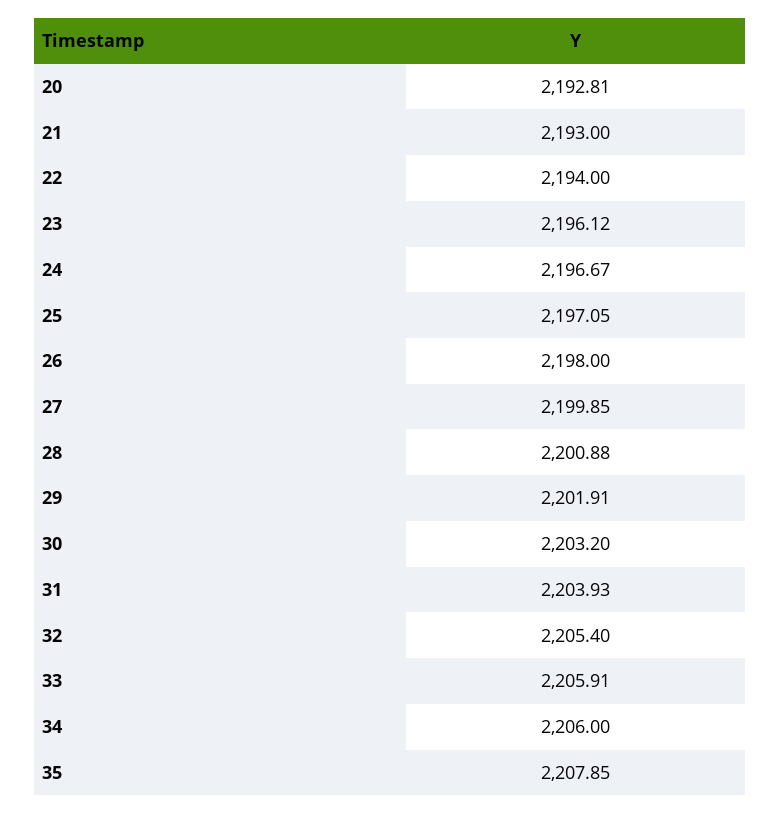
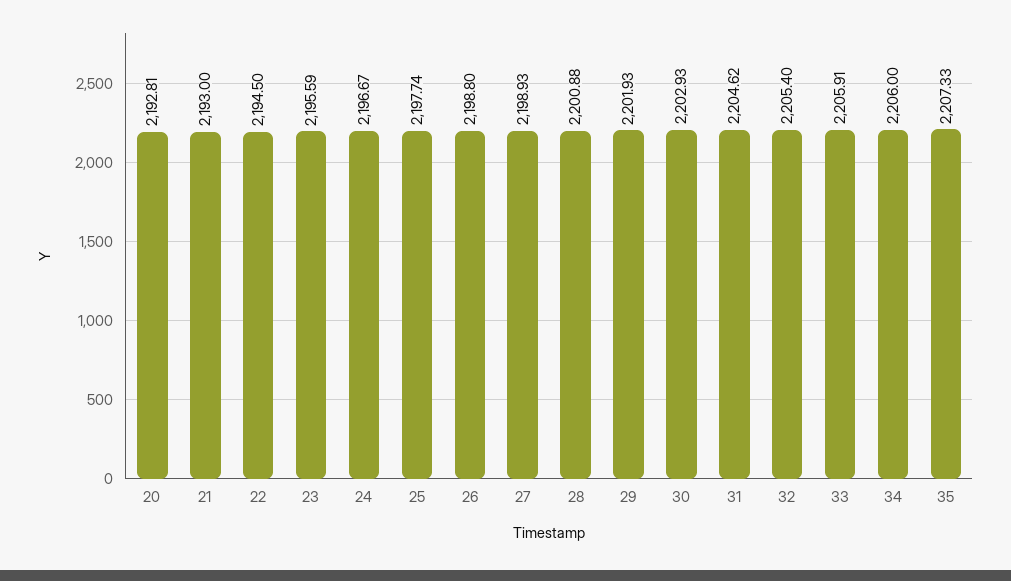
  {
    "20": 2192.81,
    "21": 2193,
-   "22": 2194,
+   "22": 2194.5,
-   "23": 2196.12,
+   "23": 2195.59,
    "24": 2196.67,
-   "25": 2197.05,
+   "25": 2197.74,
-   "26": 2198,
+   "26": 2198.8,
-   "27": 2199.85,
+   "27": 2198.93,
    "28": 2200.88,
-   "29": 2201.91,
+   "29": 2201.93,
-   "30": 2203.2,
+   "30": 2202.93,
-   "31": 2203.93,
+   "31": 2204.62,
    "32": 2205.4,
    "33": 2205.91,
    "34": 2206,
-   "35": 2207.85
+   "35": 2207.33
  }

